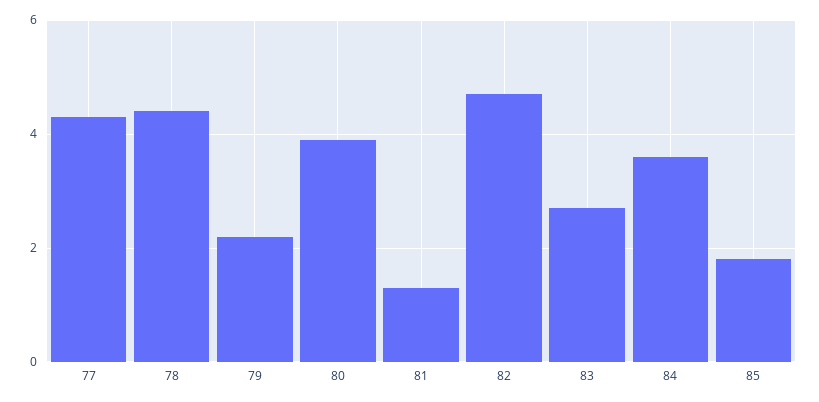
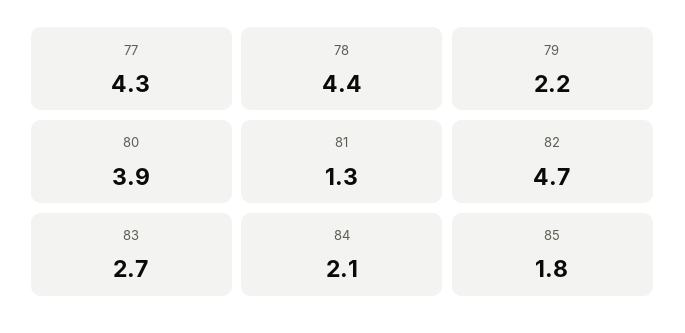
  {
    "77": 4.3,
    "78": 4.4,
    "79": 2.2,
    "80": 3.9,
    "81": 1.3,
    "82": 4.7,
    "83": 2.7,
-   "84": 3.5,
+   "84": 2.1,
    "85": 1.8
  }

